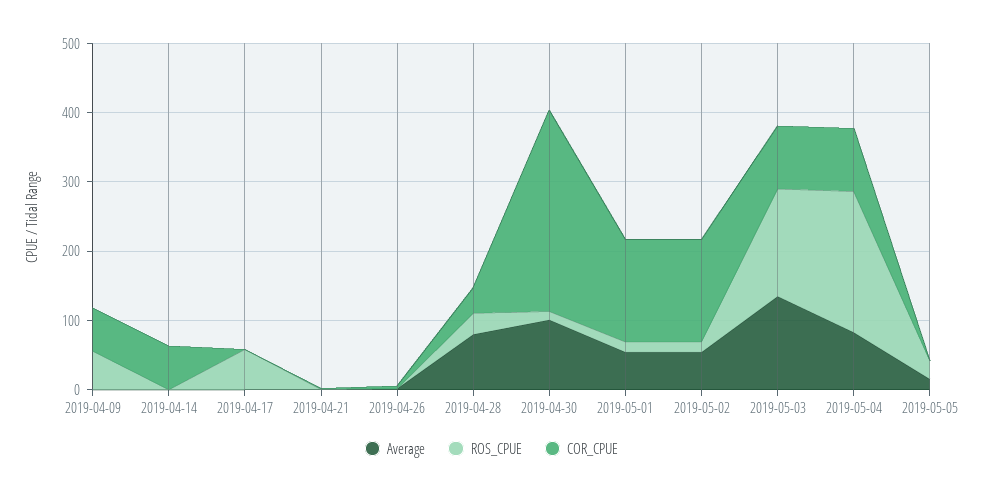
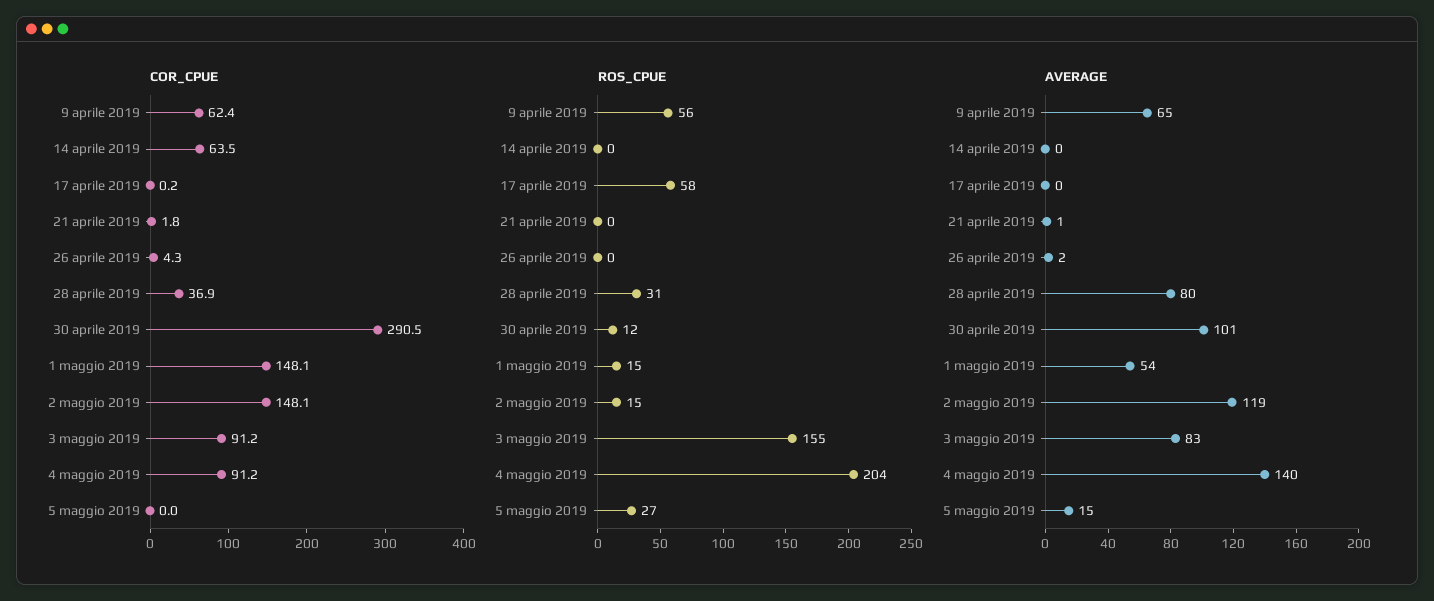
  {
    "Average": {
-     "2019-04-09": 0,
+     "2019-04-09": 65,
      "2019-04-14": 0,
      "2019-04-17": 0,
      "2019-04-21": 1,
      "2019-04-26": 2,
      "2019-04-28": 80,
      "2019-04-30": 101,
      "2019-05-01": 54,
-     "2019-05-02": 60,
+     "2019-05-02": 119,
-     "2019-05-03": 140,
+     "2019-05-03": 83,
-     "2019-05-04": 80,
+     "2019-05-04": 140,
      "2019-05-05": 15
    },
    "ROS_CPUE": {
      "2019-04-09": 56,
      "2019-04-14": 0,
      "2019-04-17": 58,
      "2019-04-21": 0,
      "2019-04-26": 0,
      "2019-04-28": 31,
      "2019-04-30": 12,
      "2019-05-01": 15,
      "2019-05-02": 15,
      "2019-05-03": 155,
      "2019-05-04": 204,
      "2019-05-05": 27
    },
    "COR_CPUE": {
      "2019-04-09": 62.4,
      "2019-04-14": 63.5,
      "2019-04-17": 0.2,
      "2019-04-21": 1.8,
      "2019-04-26": 4.3,
      "2019-04-28": 36.9,
      "2019-04-30": 290.5,
      "2019-05-01": 148.1,
      "2019-05-02": 148.1,
      "2019-05-03": 91.2,
      "2019-05-04": 91.2,
      "2019-05-05": 0
    }
  }

